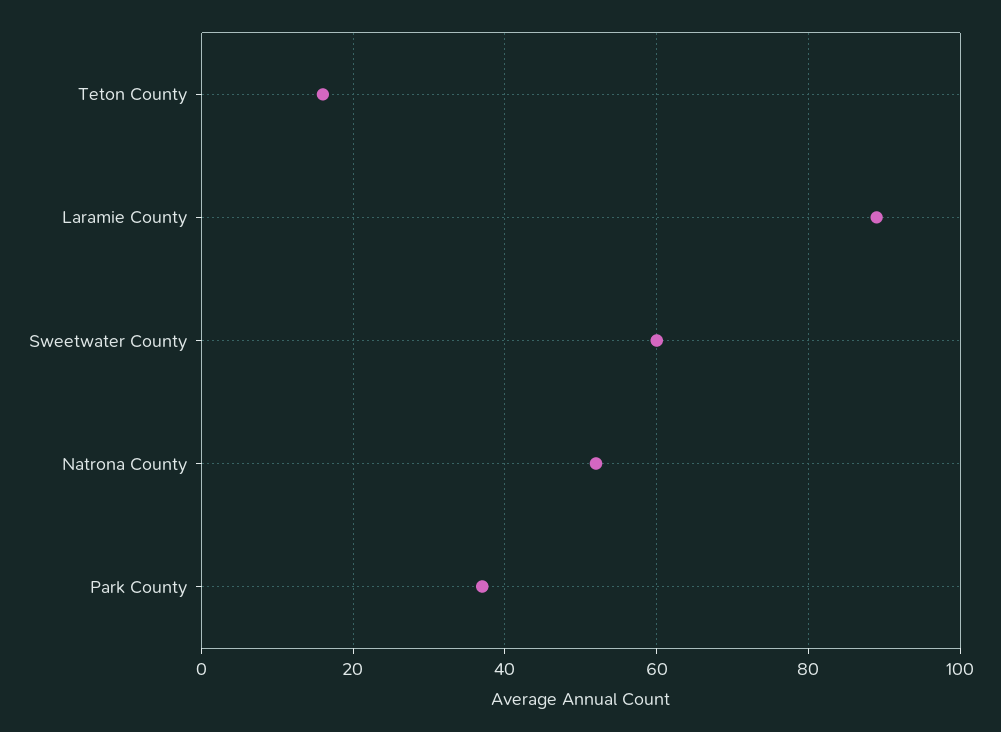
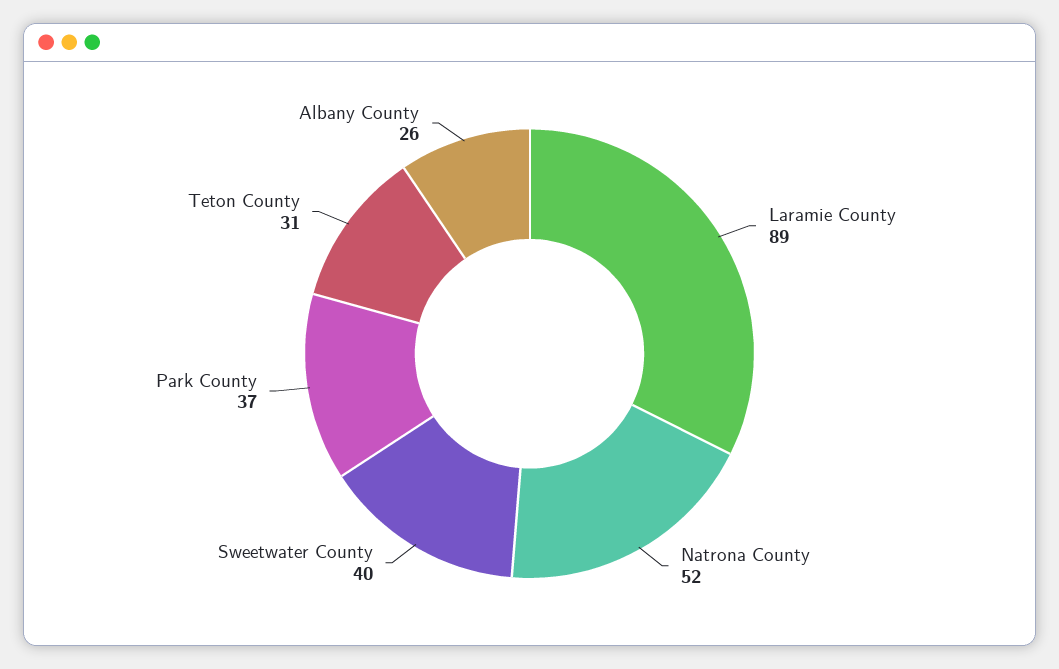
  {
-   "Teton County": 15,
+   "Teton County": 31,
    "Laramie County": 89,
-   "Sweetwater County": 60,
+   "Sweetwater County": 40,
    "Natrona County": 52,
-   "Park County": 37
+   "Park County": 37,
+   "Albany County": 26
  }

